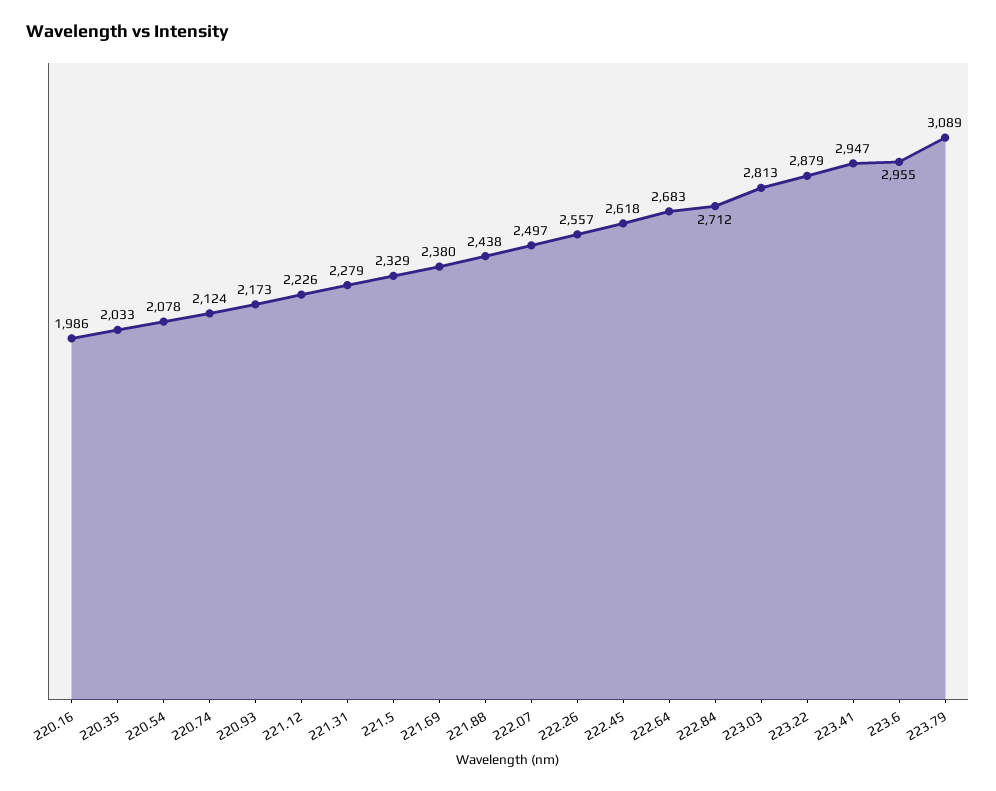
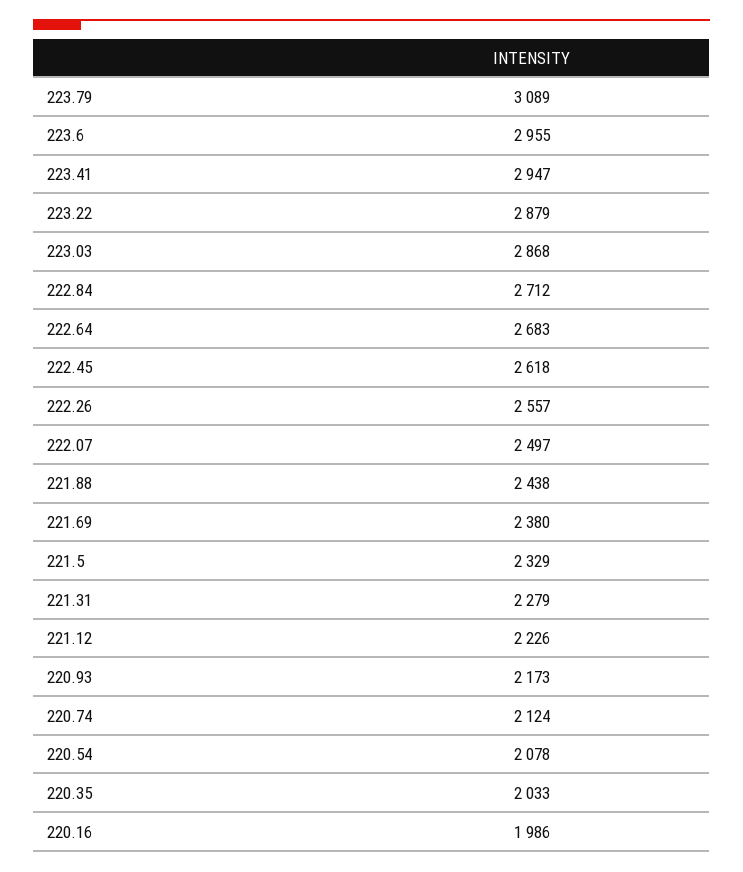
  {
    "220.16": 1986,
    "220.35": 2033,
    "220.54": 2078,
    "220.74": 2124,
    "220.93": 2173,
    "221.12": 2226,
    "221.31": 2279,
    "221.5": 2329,
    "221.69": 2380,
    "221.88": 2438,
    "222.07": 2497,
    "222.26": 2557,
    "222.45": 2618,
    "222.64": 2683,
    "222.84": 2712,
-   "223.03": 2813,
+   "223.03": 2868,
    "223.22": 2879,
    "223.41": 2947,
    "223.6": 2955,
    "223.79": 3089
  }

